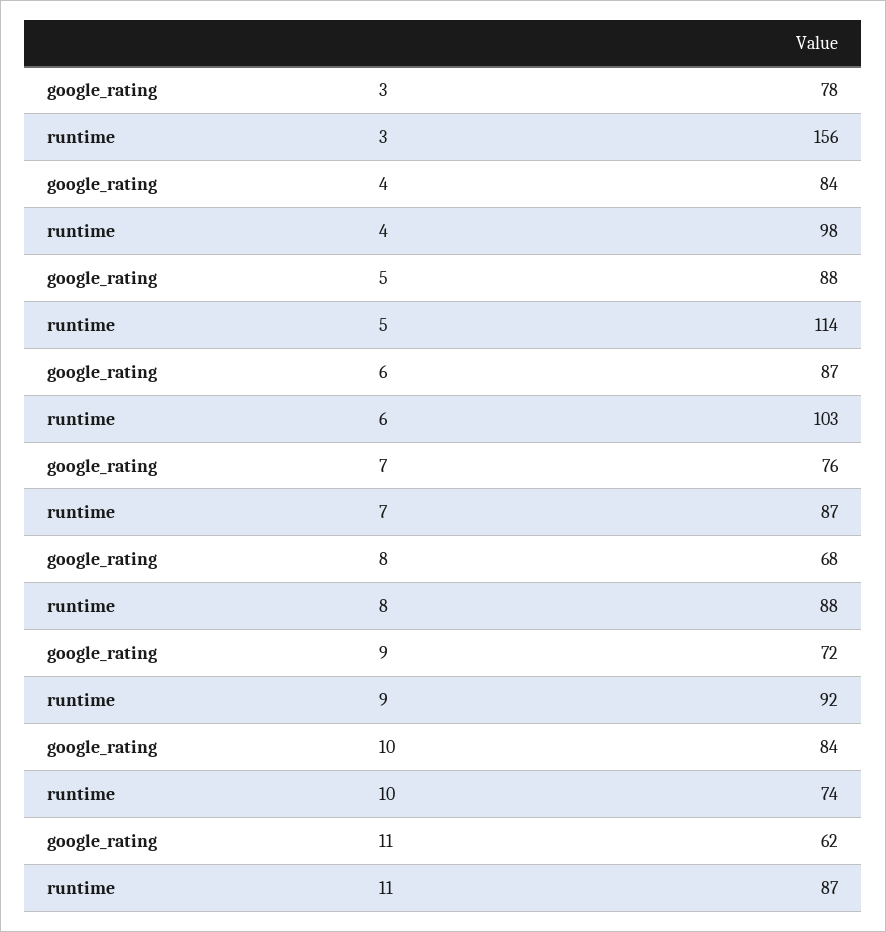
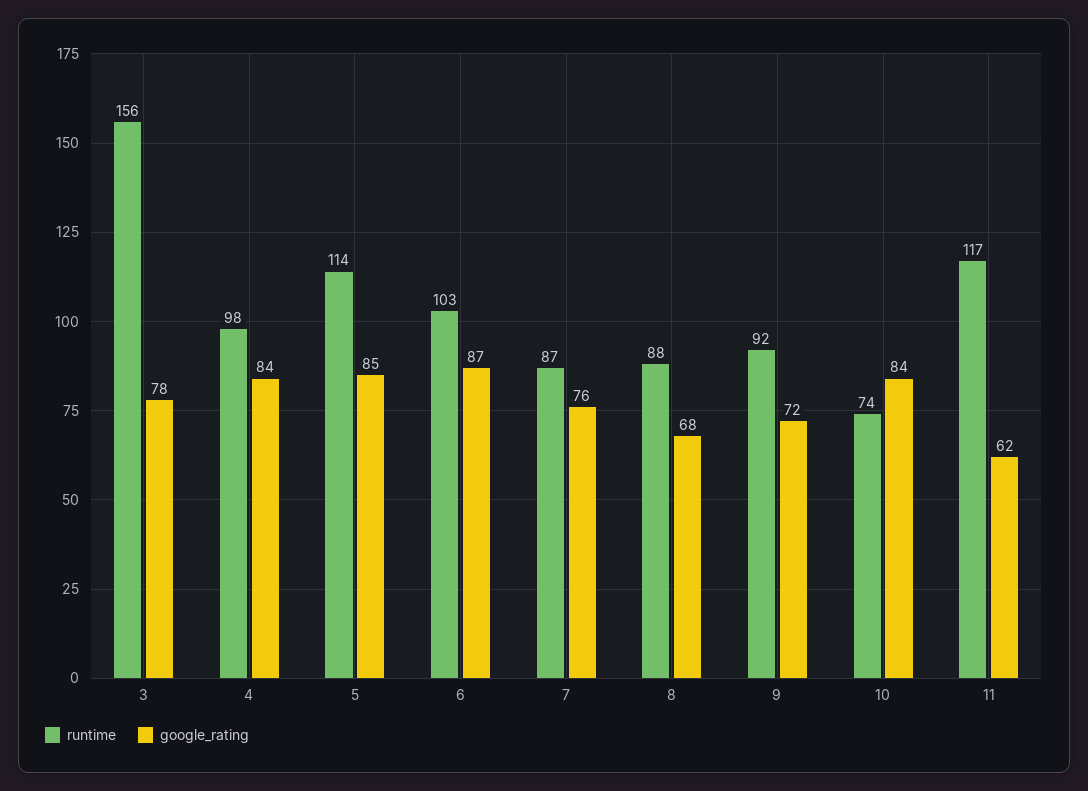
  {
    "google_rating": {
      "3": 78,
      "4": 84,
-     "5": 88,
+     "5": 85,
      "6": 87,
      "7": 76,
      "8": 68,
      "9": 72,
      "10": 84,
      "11": 62
    },
    "runtime": {
      "3": 156,
      "4": 98,
      "5": 114,
      "6": 103,
      "7": 87,
      "8": 88,
      "9": 92,
      "10": 74,
-     "11": 87
+     "11": 117
    }
  }

